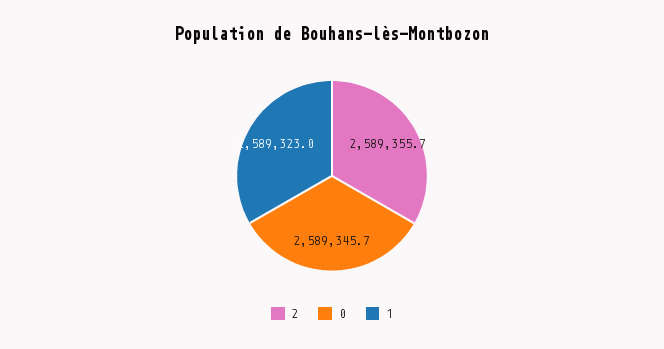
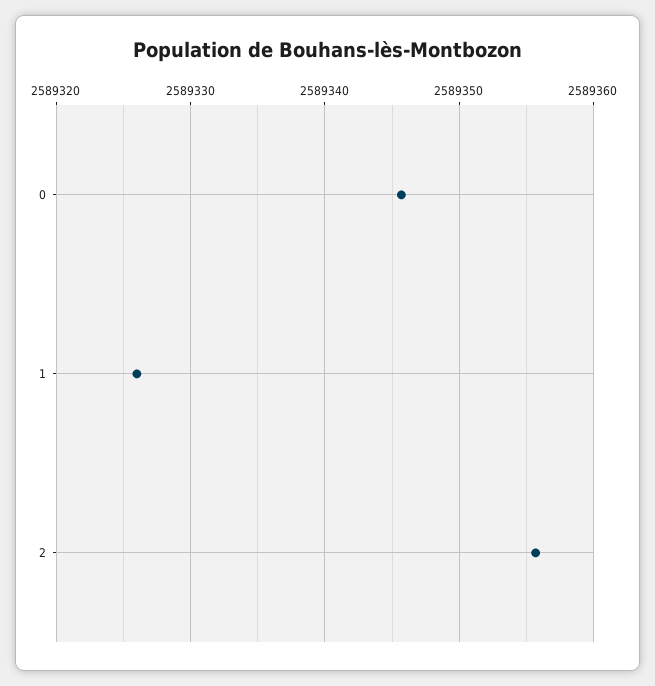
  {
    "2": 2589355.7,
    "0": 2589345.7,
-   "1": 2589323
+   "1": 2589326
  }

